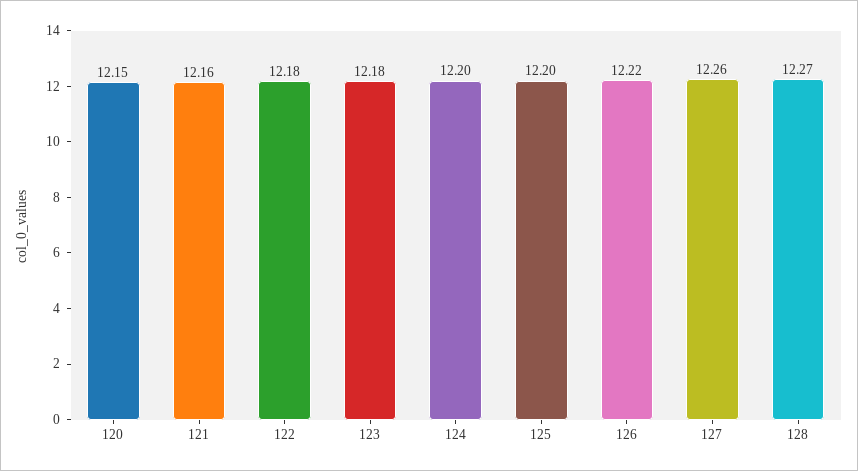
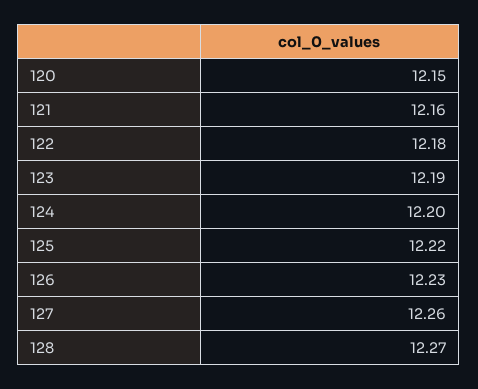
  {
    "120": 12.15,
    "121": 12.16,
    "122": 12.18,
-   "123": 12.18,
+   "123": 12.19,
    "124": 12.2,
-   "125": 12.2,
+   "125": 12.22,
-   "126": 12.22,
+   "126": 12.23,
    "127": 12.26,
    "128": 12.27
  }

